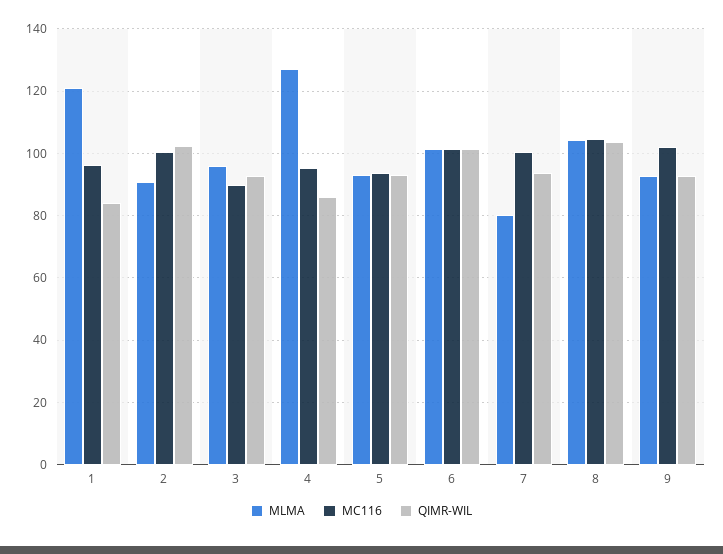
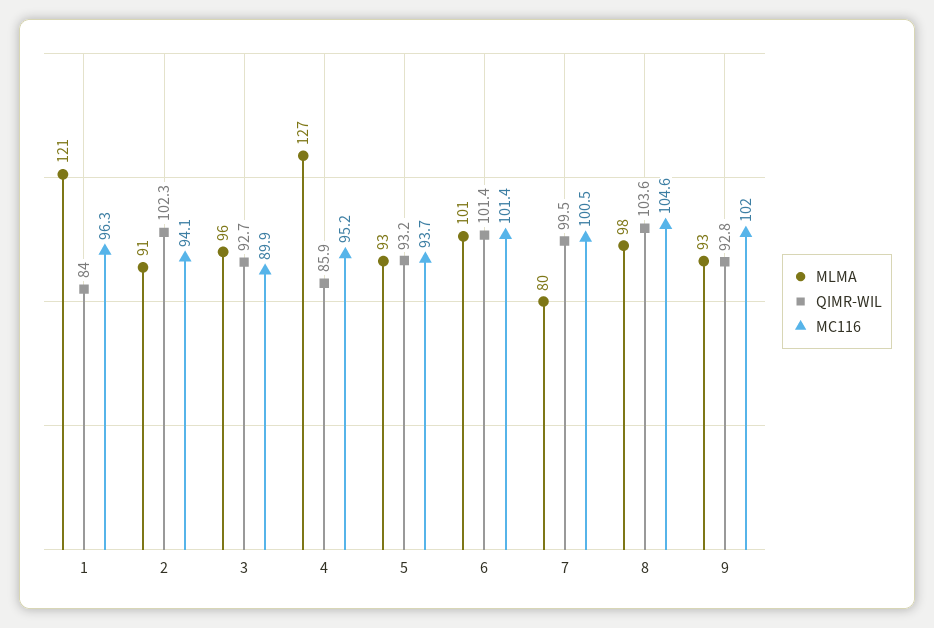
  {
    "MLMA": {
      "1": 121,
      "2": 91,
      "3": 96,
      "4": 127,
      "5": 93,
      "6": 101,
      "7": 80,
-     "8": 104,
+     "8": 98,
      "9": 93
    },
    "MC116": {
      "1": 96.3,
-     "2": 100,
+     "2": 94.1,
      "3": 89.9,
      "4": 95.2,
      "5": 93.7,
      "6": 101.4,
      "7": 100.5,
      "8": 104.6,
      "9": 102
    },
    "QIMR-WIL": {
      "1": 84,
      "2": 102.3,
      "3": 92.7,
      "4": 85.9,
      "5": 93.2,
      "6": 101.4,
-     "7": 94,
+     "7": 99.5,
      "8": 103.6,
      "9": 92.8
    }
  }

